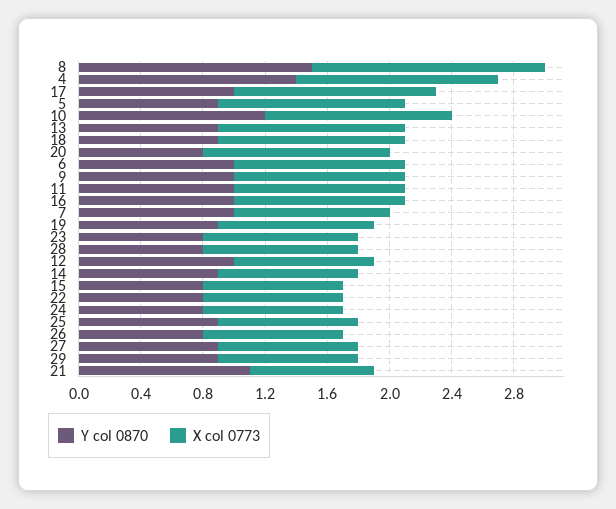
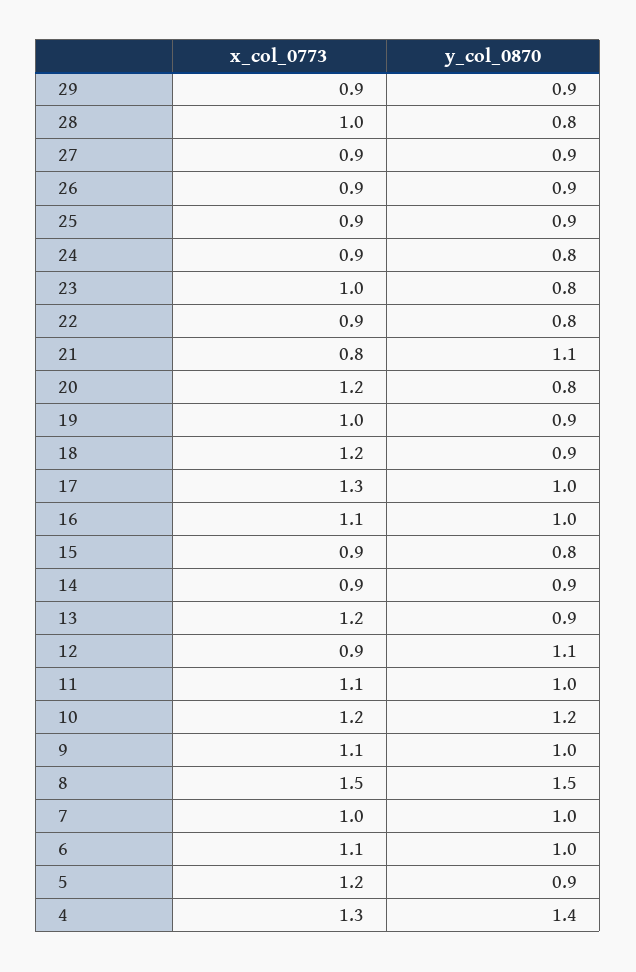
  {
    "Y col 0870": {
      "8": 1.5,
      "4": 1.4,
      "17": 1,
      "5": 0.9,
      "10": 1.2,
      "13": 0.9,
      "18": 0.9,
      "20": 0.8,
      "6": 1,
      "9": 1,
      "11": 1,
      "16": 1,
      "7": 1,
      "19": 0.9,
      "23": 0.8,
      "28": 0.8,
-     "12": 1,
+     "12": 1.1,
      "14": 0.9,
      "15": 0.8,
      "22": 0.8,
      "24": 0.8,
      "25": 0.9,
-     "26": 0.8,
+     "26": 0.9,
      "27": 0.9,
      "29": 0.9,
      "21": 1.1
    },
    "X col 0773": {
      "8": 1.5,
      "4": 1.3,
      "17": 1.3,
      "5": 1.2,
      "10": 1.2,
      "13": 1.2,
      "18": 1.2,
      "20": 1.2,
      "6": 1.1,
      "9": 1.1,
      "11": 1.1,
      "16": 1.1,
      "7": 1,
      "19": 1,
      "23": 1,
      "28": 1,
      "12": 0.9,
      "14": 0.9,
      "15": 0.9,
      "22": 0.9,
      "24": 0.9,
      "25": 0.9,
      "26": 0.9,
      "27": 0.9,
      "29": 0.9,
      "21": 0.8
    }
  }

